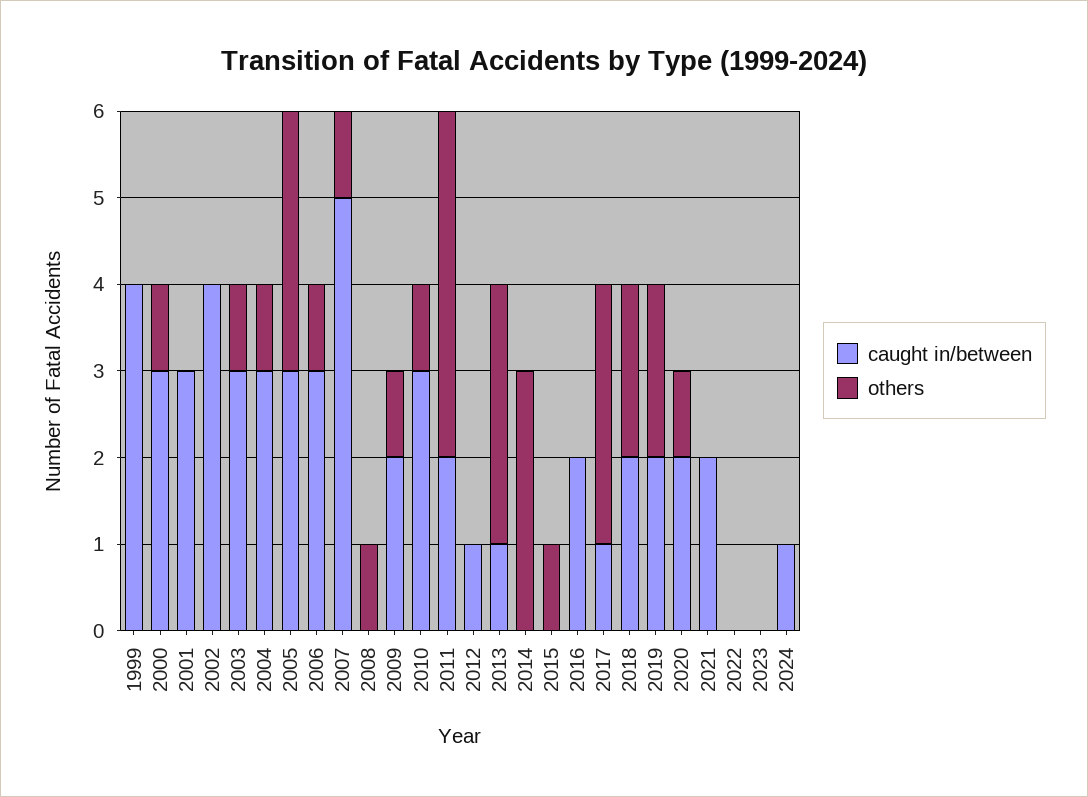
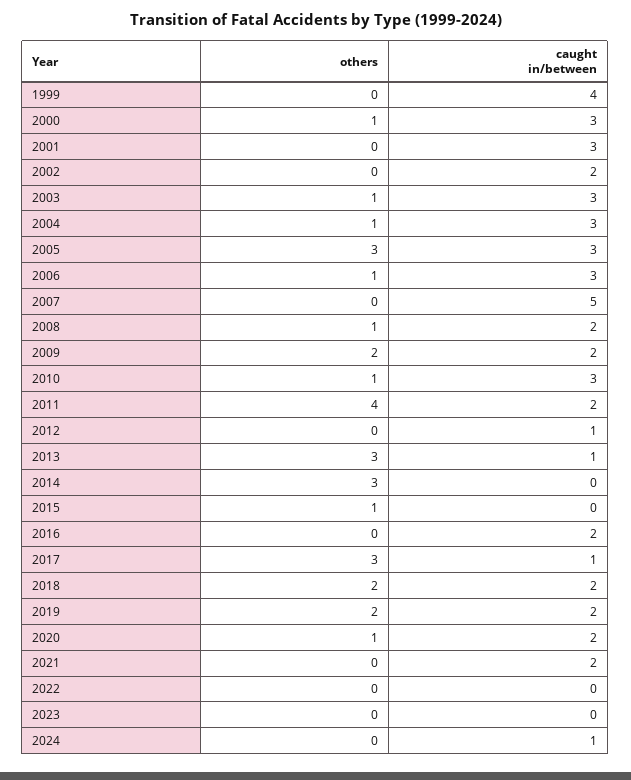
  {
    "caught in/between": {
      "1999": 4,
      "2000": 3,
      "2001": 3,
-     "2002": 4,
+     "2002": 2,
      "2003": 3,
      "2004": 3,
      "2005": 3,
      "2006": 3,
      "2007": 5,
-     "2008": 0,
+     "2008": 2,
      "2009": 2,
      "2010": 3,
      "2011": 2,
      "2012": 1,
      "2013": 1,
      "2014": 0,
      "2015": 0,
      "2016": 2,
      "2017": 1,
      "2018": 2,
      "2019": 2,
      "2020": 2,
      "2021": 2,
      "2022": 0,
      "2023": 0,
      "2024": 1
    },
    "others": {
      "1999": 0,
      "2000": 1,
      "2001": 0,
      "2002": 0,
      "2003": 1,
      "2004": 1,
      "2005": 3,
      "2006": 1,
-     "2007": 1,
+     "2007": 0,
      "2008": 1,
-     "2009": 1,
+     "2009": 2,
      "2010": 1,
      "2011": 4,
      "2012": 0,
      "2013": 3,
      "2014": 3,
      "2015": 1,
      "2016": 0,
      "2017": 3,
      "2018": 2,
      "2019": 2,
      "2020": 1,
      "2021": 0,
      "2022": 0,
      "2023": 0,
      "2024": 0
    }
  }

